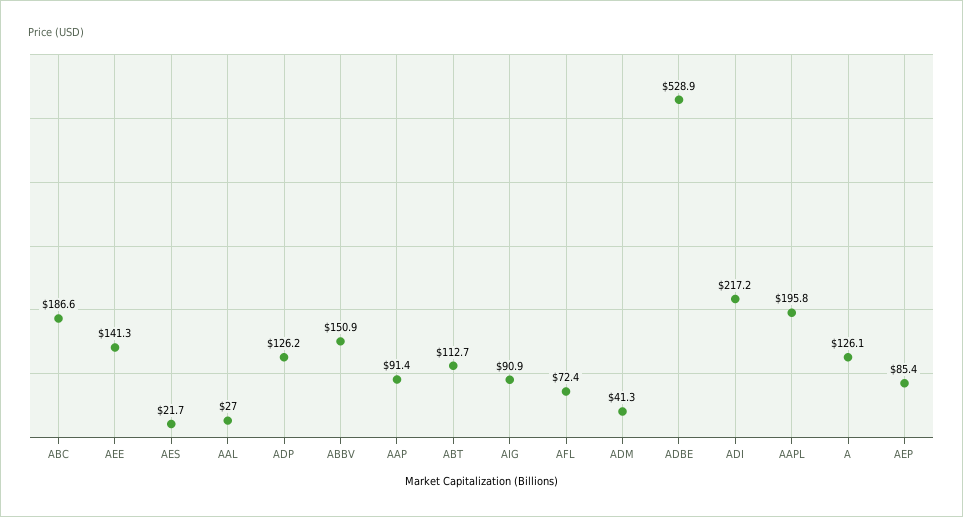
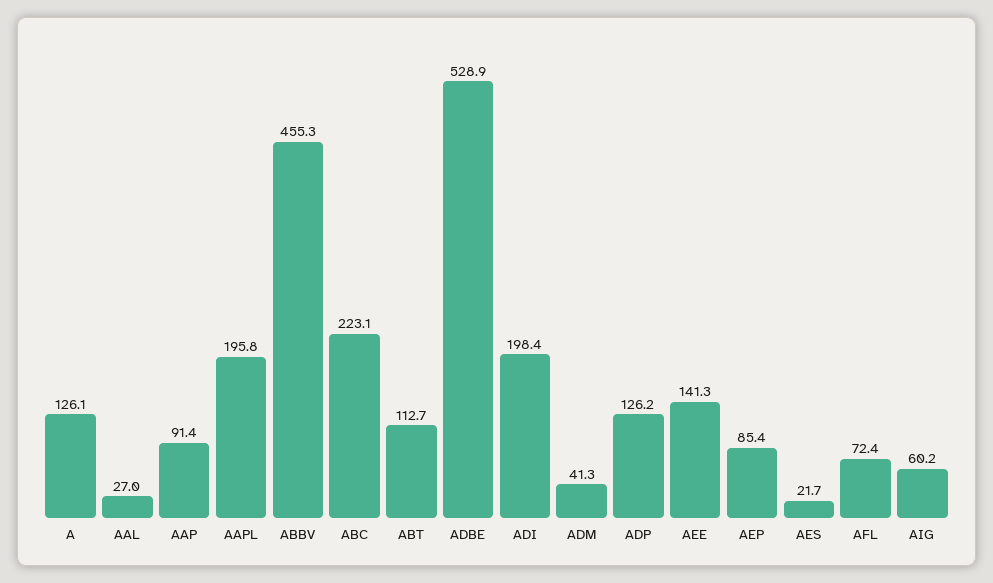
  {
-   "ABC": 186.6,
+   "ABC": 223.1,
    "AEE": 141.3,
    "AES": 21.7,
    "AAL": 27,
    "ADP": 126.2,
-   "ABBV": 150.9,
+   "ABBV": 455.3,
    "AAP": 91.4,
    "ABT": 112.7,
-   "AIG": 90.9,
+   "AIG": 60.2,
    "AFL": 72.4,
    "ADM": 41.3,
    "ADBE": 528.9,
-   "ADI": 217.2,
+   "ADI": 198.4,
    "AAPL": 195.8,
    "A": 126.1,
    "AEP": 85.4
  }

